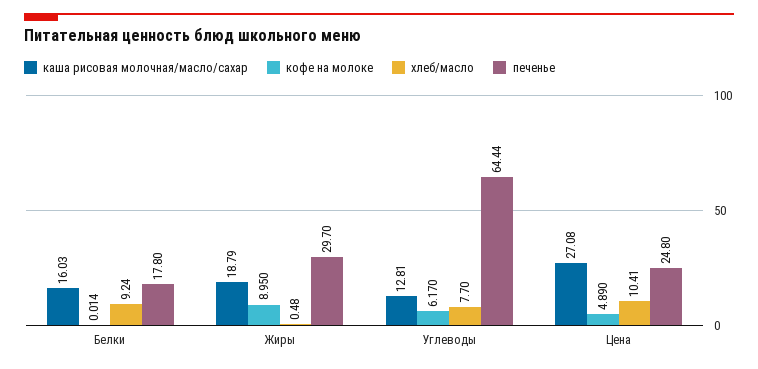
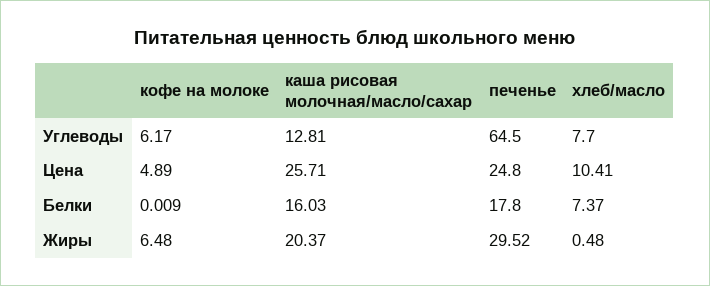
  {
    "каша рисовая молочная/масло/сахар": {
      "Белки": 16.03,
-     "Жиры": 18.79,
+     "Жиры": 20.37,
      "Углеводы": 12.81,
-     "Цена": 27.08
+     "Цена": 25.71
    },
    "кофе на молоке": {
-     "Белки": 0.014,
+     "Белки": 0.009,
-     "Жиры": 8.95,
+     "Жиры": 6.48,
      "Углеводы": 6.17,
      "Цена": 4.89
    },
    "хлеб/масло": {
-     "Белки": 9.24,
+     "Белки": 7.37,
      "Жиры": 0.48,
      "Углеводы": 7.7,
      "Цена": 10.41
    },
    "печенье": {
      "Белки": 17.8,
-     "Жиры": 29.7,
+     "Жиры": 29.52,
-     "Углеводы": 64.44,
+     "Углеводы": 64.5,
      "Цена": 24.8
    }
  }

